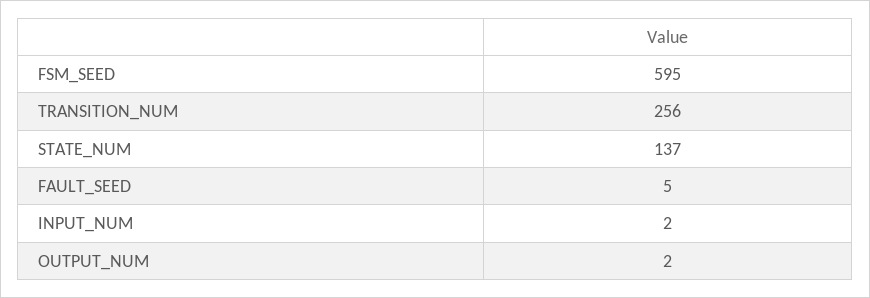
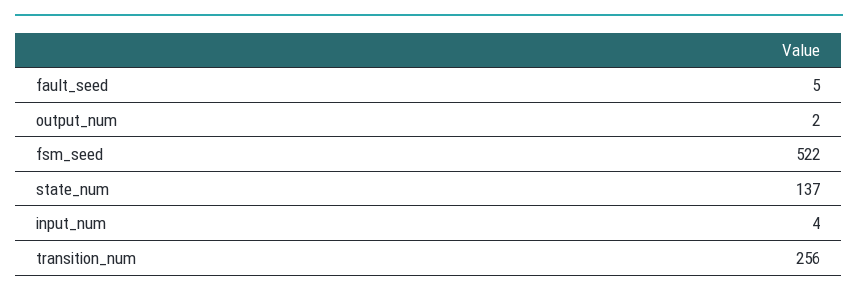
  {
-   "FSM_SEED": 595,
+   "FSM_SEED": 522,
    "TRANSITION_NUM": 256,
    "STATE_NUM": 137,
    "FAULT_SEED": 5,
-   "INPUT_NUM": 2,
+   "INPUT_NUM": 4,
    "OUTPUT_NUM": 2
  }

